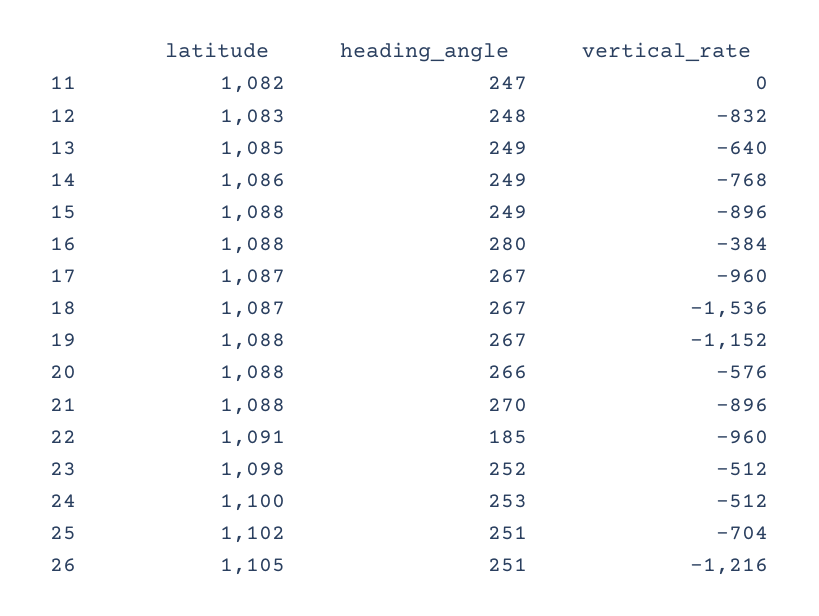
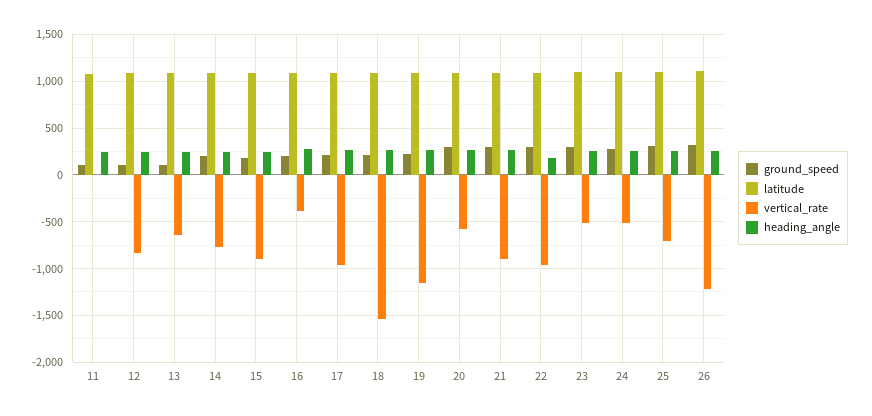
  {
    "latitude": {
      "11": 1082,
      "12": 1083,
      "13": 1085,
      "14": 1086,
      "15": 1088,
      "16": 1088,
      "17": 1087,
      "18": 1087,
      "19": 1088,
      "20": 1088,
      "21": 1088,
      "22": 1091,
      "23": 1098,
      "24": 1100,
      "25": 1102,
      "26": 1105
    },
    "heading_angle": {
      "11": 247,
      "12": 248,
      "13": 249,
      "14": 249,
      "15": 249,
      "16": 280,
      "17": 267,
      "18": 267,
      "19": 267,
      "20": 266,
      "21": 270,
      "22": 185,
      "23": 252,
      "24": 253,
      "25": 251,
      "26": 251
    },
    "vertical_rate": {
      "11": 0,
      "12": -832,
      "13": -640,
      "14": -768,
      "15": -896,
      "16": -384,
      "17": -960,
      "18": -1536,
      "19": -1152,
      "20": -576,
      "21": -896,
      "22": -960,
      "23": -512,
      "24": -512,
      "25": -704,
      "26": -1216
-   }
+   },
+   "ground_speed": {
+     "11": 100,
+     "12": 100,
+     "13": 100,
+     "14": 200,
+     "15": 200,
+     "16": 200,
+     "17": 200,
+     "18": 200,
+     "19": 200,
+     "20": 300,
+     "21": 300,
+     "22": 300,
+     "23": 300,
+     "24": 300,
+     "25": 300,
+     "26": 300
+   }
  }

